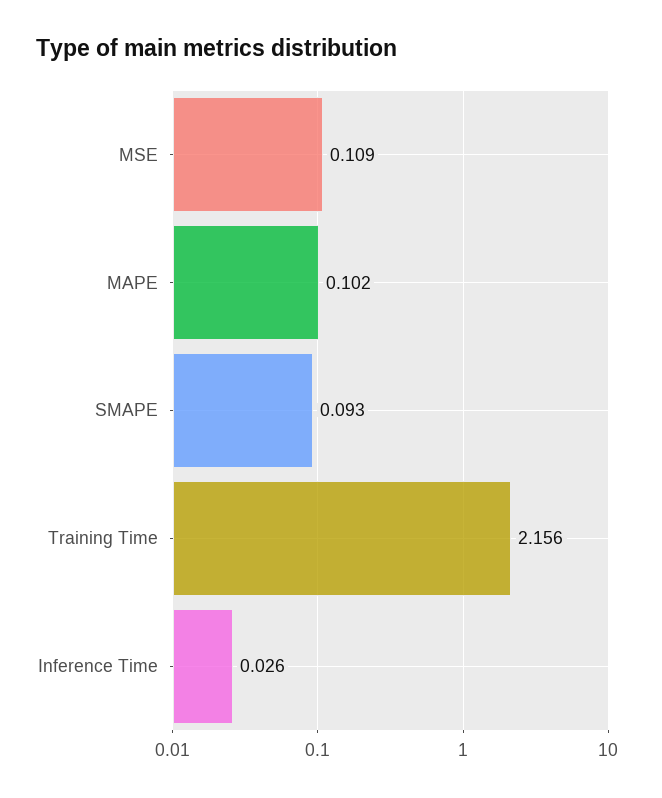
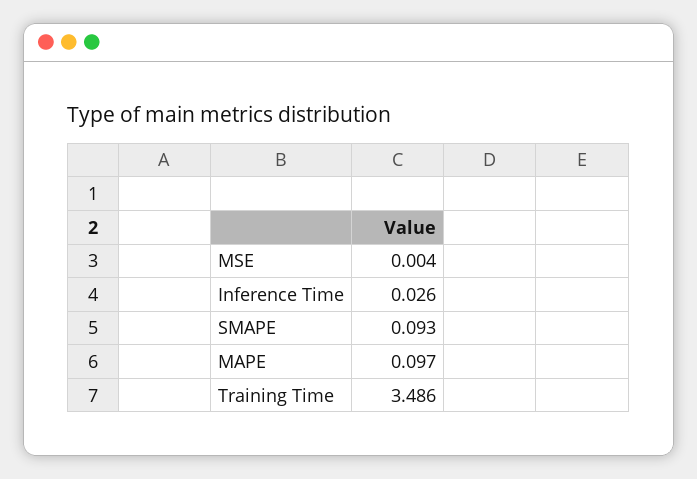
  {
-   "MSE": 0.109,
+   "MSE": 0.004,
-   "MAPE": 0.102,
+   "MAPE": 0.097,
    "SMAPE": 0.093,
-   "Training Time": 2.156,
+   "Training Time": 3.486,
    "Inference Time": 0.026
  }

